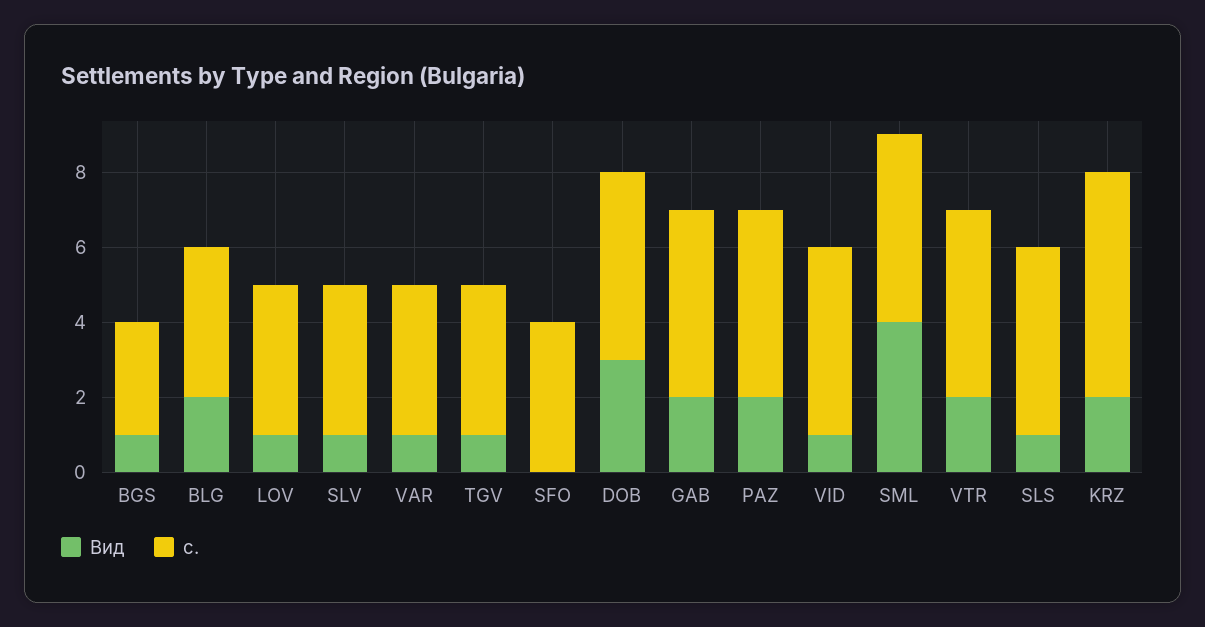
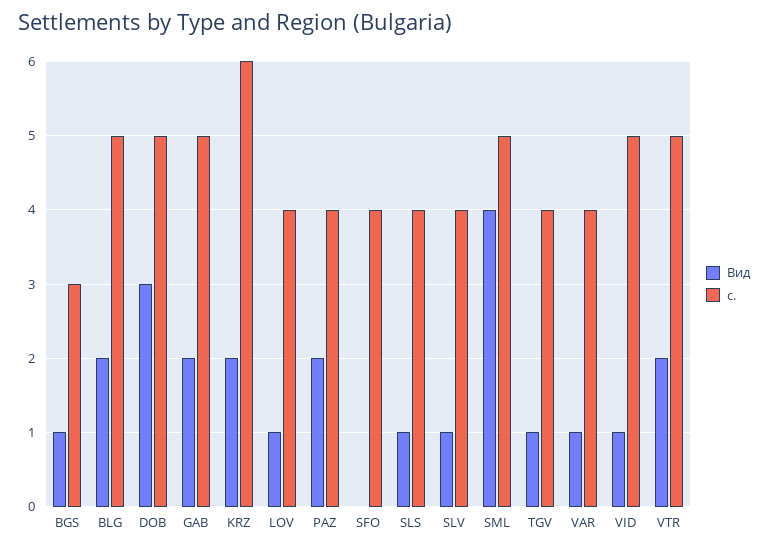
  {
    "Вид": {
      "BGS": 1,
      "BLG": 2,
      "LOV": 1,
      "SLV": 1,
      "VAR": 1,
      "TGV": 1,
      "SFO": 0,
      "DOB": 3,
      "GAB": 2,
      "PAZ": 2,
      "VID": 1,
      "SML": 4,
      "VTR": 2,
      "SLS": 1,
      "KRZ": 2
    },
    "с.": {
      "BGS": 3,
-     "BLG": 4,
+     "BLG": 5,
      "LOV": 4,
      "SLV": 4,
      "VAR": 4,
      "TGV": 4,
      "SFO": 4,
      "DOB": 5,
      "GAB": 5,
-     "PAZ": 5,
+     "PAZ": 4,
      "VID": 5,
      "SML": 5,
      "VTR": 5,
-     "SLS": 5,
+     "SLS": 4,
      "KRZ": 6
    }
  }

